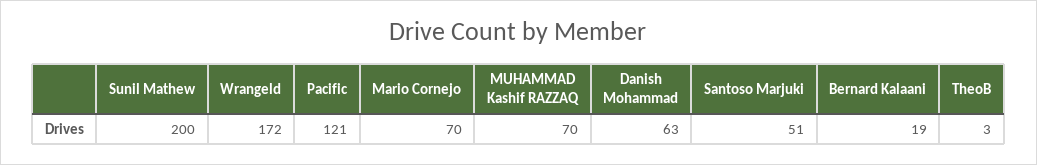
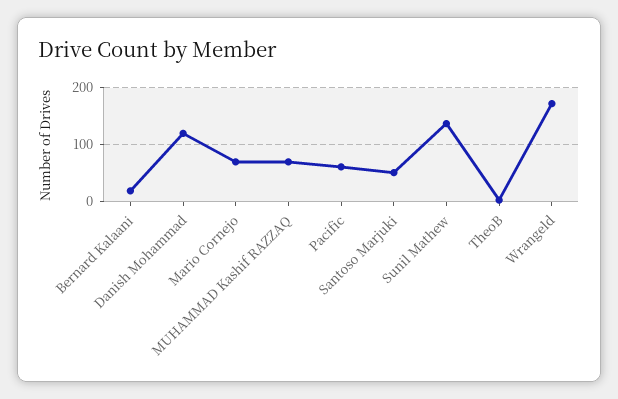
  {
-   "Sunil Mathew": 200,
+   "Sunil Mathew": 140,
    "Wrangeld": 172,
-   "Pacific": 121,
+   "Pacific": 60,
    "Mario Cornejo": 70,
    "MUHAMMAD Kashif RAZZAQ": 70,
-   "Danish Mohammad": 63,
+   "Danish Mohammad": 120,
    "Santoso Marjuki": 51,
    "Bernard Kalaani": 19,
    "TheoB": 3
  }

